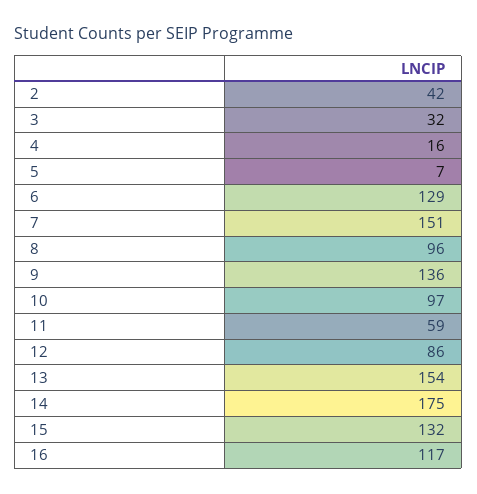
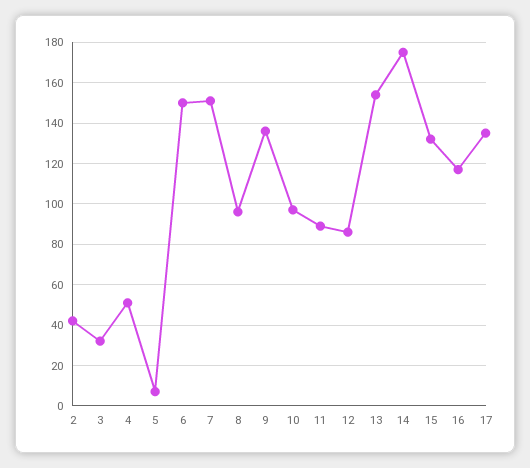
  {
    "2": 42,
    "3": 32,
-   "4": 16,
+   "4": 50,
    "5": 7,
-   "6": 129,
+   "6": 150,
    "7": 151,
    "8": 96,
    "9": 136,
    "10": 97,
-   "11": 59,
+   "11": 90,
    "12": 86,
    "13": 154,
    "14": 175,
    "15": 132,
-   "16": 117
+   "16": 117,
+   "17": 135
  }

